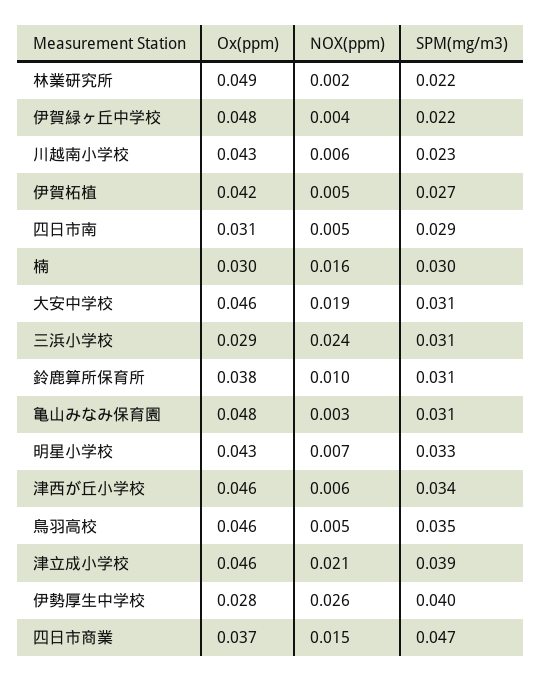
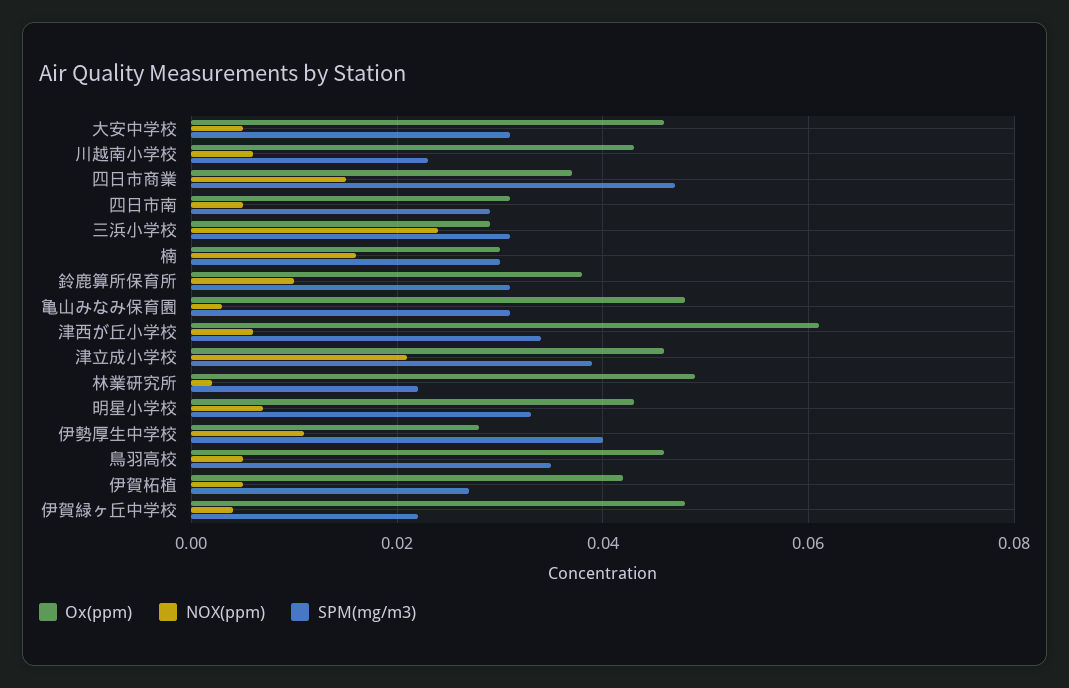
  {
    "Ox(ppm)": {
      "林業研究所": 0.049,
      "伊賀緑ヶ丘中学校": 0.048,
      "川越南小学校": 0.043,
      "伊賀柘植": 0.042,
      "四日市南": 0.031,
      "楠": 0.03,
      "大安中学校": 0.046,
      "三浜小学校": 0.029,
      "鈴鹿算所保育所": 0.038,
      "亀山みなみ保育園": 0.048,
      "明星小学校": 0.043,
-     "津西が丘小学校": 0.046,
+     "津西が丘小学校": 0.06,
      "鳥羽高校": 0.046,
      "津立成小学校": 0.046,
      "伊勢厚生中学校": 0.028,
      "四日市商業": 0.037
    },
    "NOX(ppm)": {
      "林業研究所": 0.002,
      "伊賀緑ヶ丘中学校": 0.004,
      "川越南小学校": 0.006,
      "伊賀柘植": 0.005,
      "四日市南": 0.005,
      "楠": 0.016,
-     "大安中学校": 0.019,
+     "大安中学校": 0.005,
      "三浜小学校": 0.024,
      "鈴鹿算所保育所": 0.01,
      "亀山みなみ保育園": 0.003,
      "明星小学校": 0.007,
      "津西が丘小学校": 0.006,
      "鳥羽高校": 0.005,
      "津立成小学校": 0.021,
-     "伊勢厚生中学校": 0.026,
+     "伊勢厚生中学校": 0.01,
      "四日市商業": 0.015
    },
    "SPM(mg/m3)": {
      "林業研究所": 0.022,
      "伊賀緑ヶ丘中学校": 0.022,
      "川越南小学校": 0.023,
      "伊賀柘植": 0.027,
      "四日市南": 0.029,
      "楠": 0.03,
      "大安中学校": 0.031,
      "三浜小学校": 0.031,
      "鈴鹿算所保育所": 0.031,
      "亀山みなみ保育園": 0.031,
      "明星小学校": 0.033,
      "津西が丘小学校": 0.034,
      "鳥羽高校": 0.035,
      "津立成小学校": 0.039,
      "伊勢厚生中学校": 0.04,
      "四日市商業": 0.047
    }
  }

